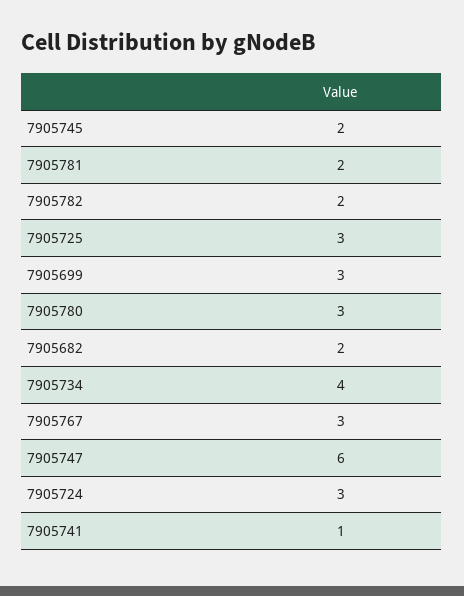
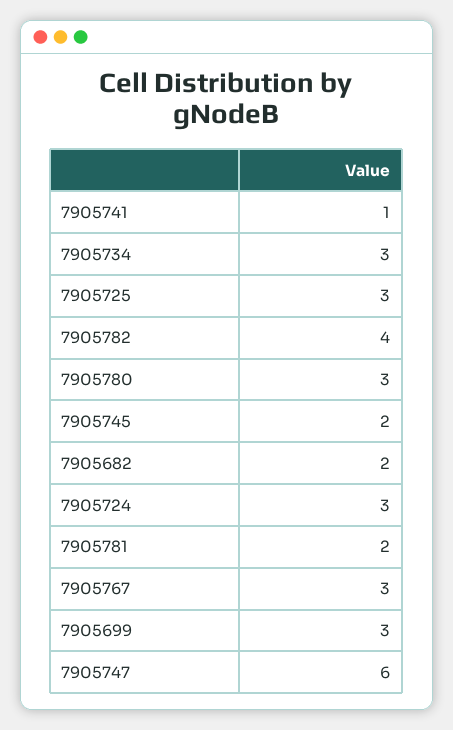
  {
    "7905745": 2,
    "7905781": 2,
-   "7905782": 2,
+   "7905782": 4,
    "7905725": 3,
    "7905699": 3,
    "7905780": 3,
    "7905682": 2,
-   "7905734": 4,
+   "7905734": 3,
    "7905767": 3,
    "7905747": 6,
    "7905724": 3,
    "7905741": 1
  }

